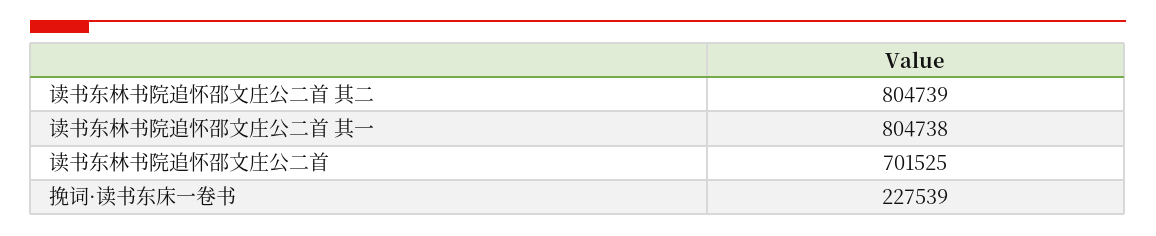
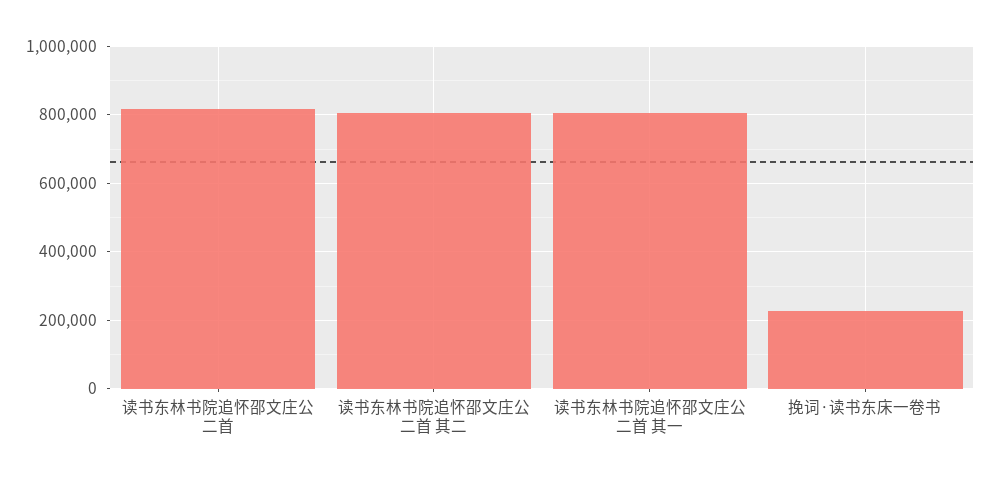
  {
    "读书东林书院追怀邵文庄公二首 其二": 804739,
    "读书东林书院追怀邵文庄公二首 其一": 804738,
-   "读书东林书院追怀邵文庄公二首": 701525,
+   "读书东林书院追怀邵文庄公二首": 820000,
    "挽词·读书东床一卷书": 227539
  }

